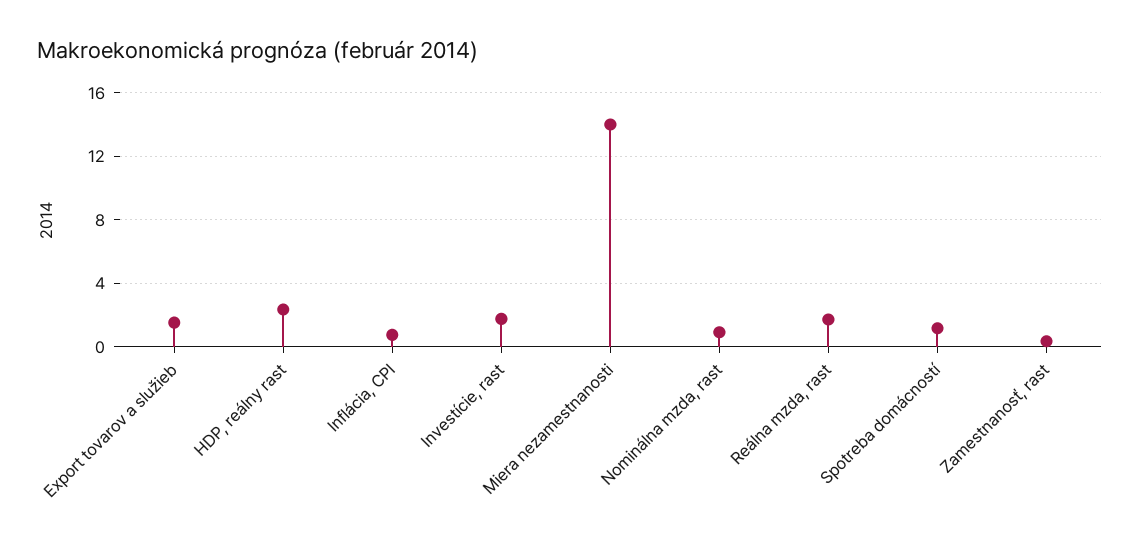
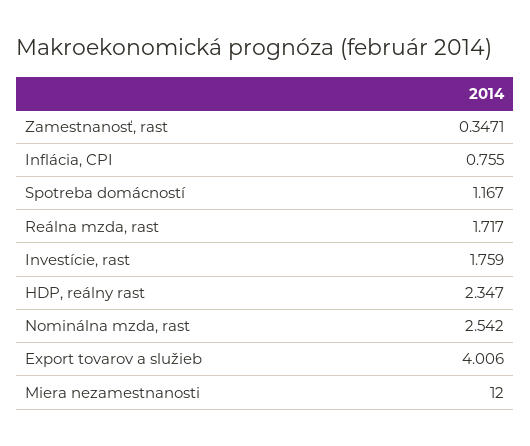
  {
-   "Export tovarov a služieb": 1.5,
+   "Export tovarov a služieb": 4.006,
    "HDP, reálny rast": 2.347,
    "Inflácia, CPI": 0.755,
    "Investície, rast": 1.759,
-   "Miera nezamestnanosti": 14,
+   "Miera nezamestnanosti": 12,
-   "Nominálna mzda, rast": 1,
+   "Nominálna mzda, rast": 2.542,
    "Reálna mzda, rast": 1.717,
    "Spotreba domácností": 1.167,
    "Zamestnanosť, rast": 0.3471
  }

